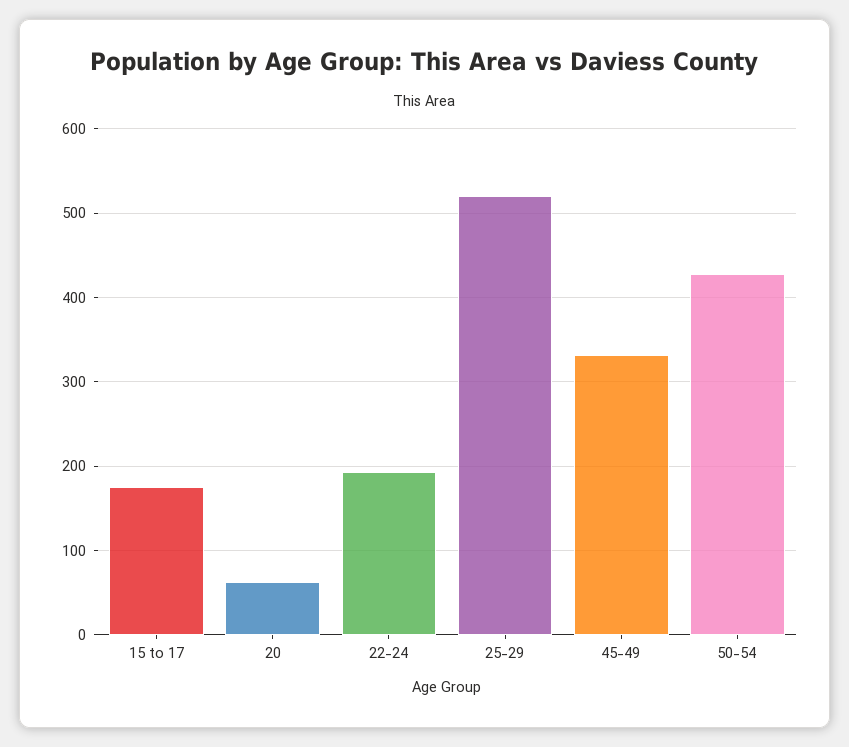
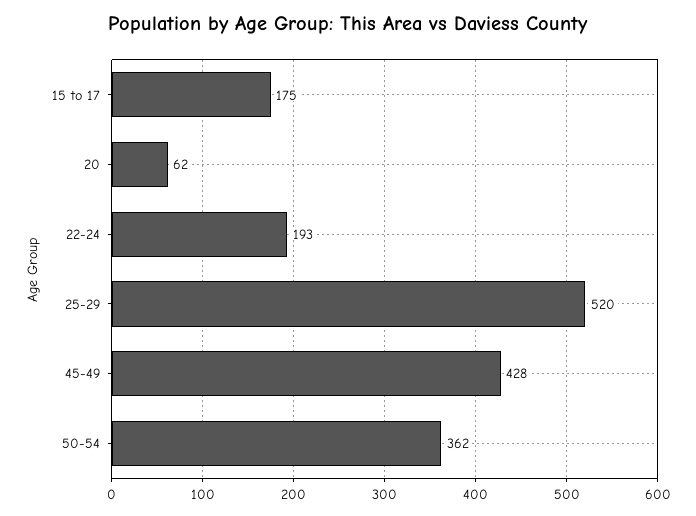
  {
    "15 to 17": 175,
    "20": 62,
    "22-24": 193,
    "25-29": 520,
-   "45-49": 330,
+   "45-49": 428,
-   "50-54": 430
+   "50-54": 362
  }

